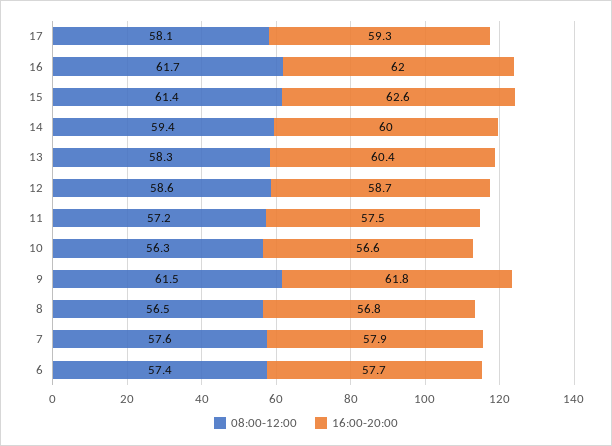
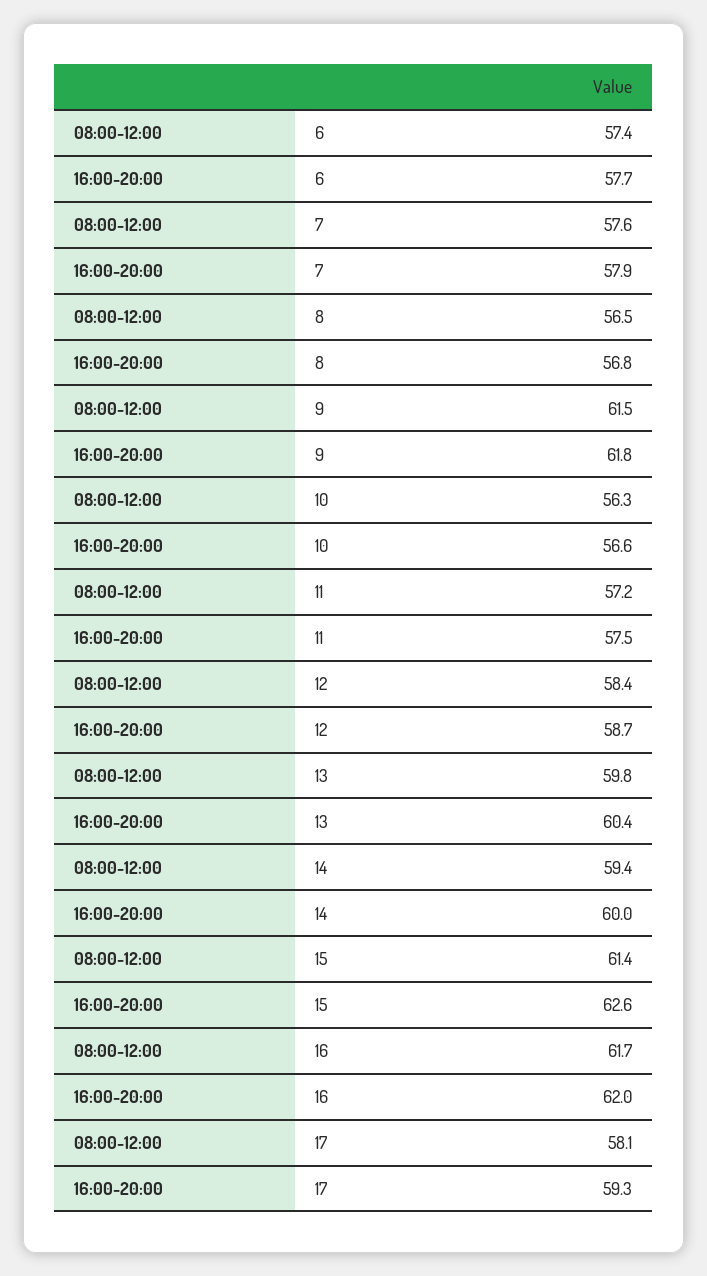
  {
    "08:00-12:00": {
      "17": 58.1,
      "16": 61.7,
      "15": 61.4,
      "14": 59.4,
-     "13": 58.3,
+     "13": 59.8,
-     "12": 58.6,
+     "12": 58.4,
      "11": 57.2,
      "10": 56.3,
      "9": 61.5,
      "8": 56.5,
      "7": 57.6,
      "6": 57.4
    },
    "16:00-20:00": {
      "17": 59.3,
      "16": 62,
      "15": 62.6,
      "14": 60,
      "13": 60.4,
      "12": 58.7,
      "11": 57.5,
      "10": 56.6,
      "9": 61.8,
      "8": 56.8,
      "7": 57.9,
      "6": 57.7
    }
  }

